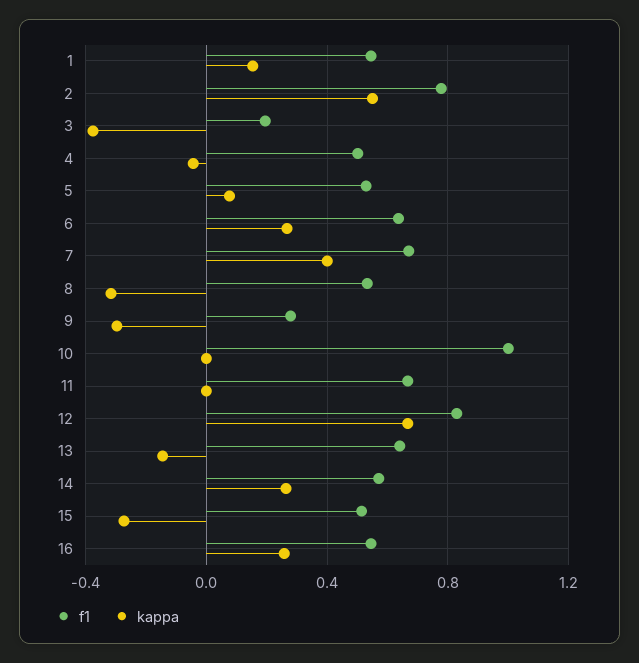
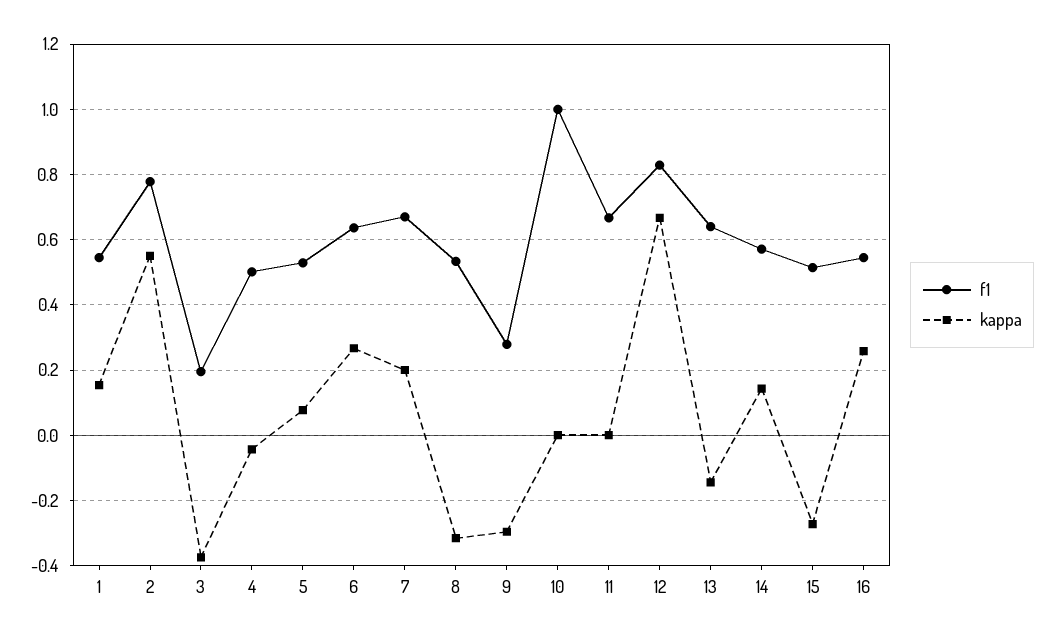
  {
    "f1": {
      "1": 0.54,
      "2": 0.78,
      "3": 0.2,
      "4": 0.5,
      "5": 0.52,
      "6": 0.64,
      "7": 0.68,
      "8": 0.54,
      "9": 0.28,
      "10": 1,
      "11": 0.66,
      "12": 0.82,
      "13": 0.64,
      "14": 0.58,
      "15": 0.52,
      "16": 0.54
    },
    "kappa": {
      "1": 0.16,
      "2": 0.56,
      "3": -0.38,
      "4": -0.04,
      "5": 0.08,
      "6": 0.26,
-     "7": 0.4,
+     "7": 0.2,
      "8": -0.32,
      "9": -0.3,
      "10": 0,
      "11": 0,
      "12": 0.66,
      "13": -0.14,
-     "14": 0.25,
+     "14": 0.14,
      "15": -0.28,
      "16": 0.26
    }
  }

